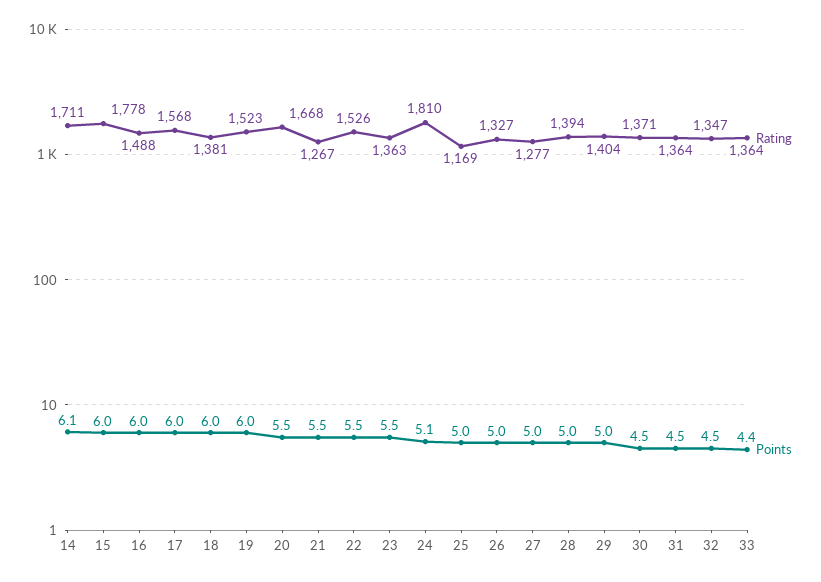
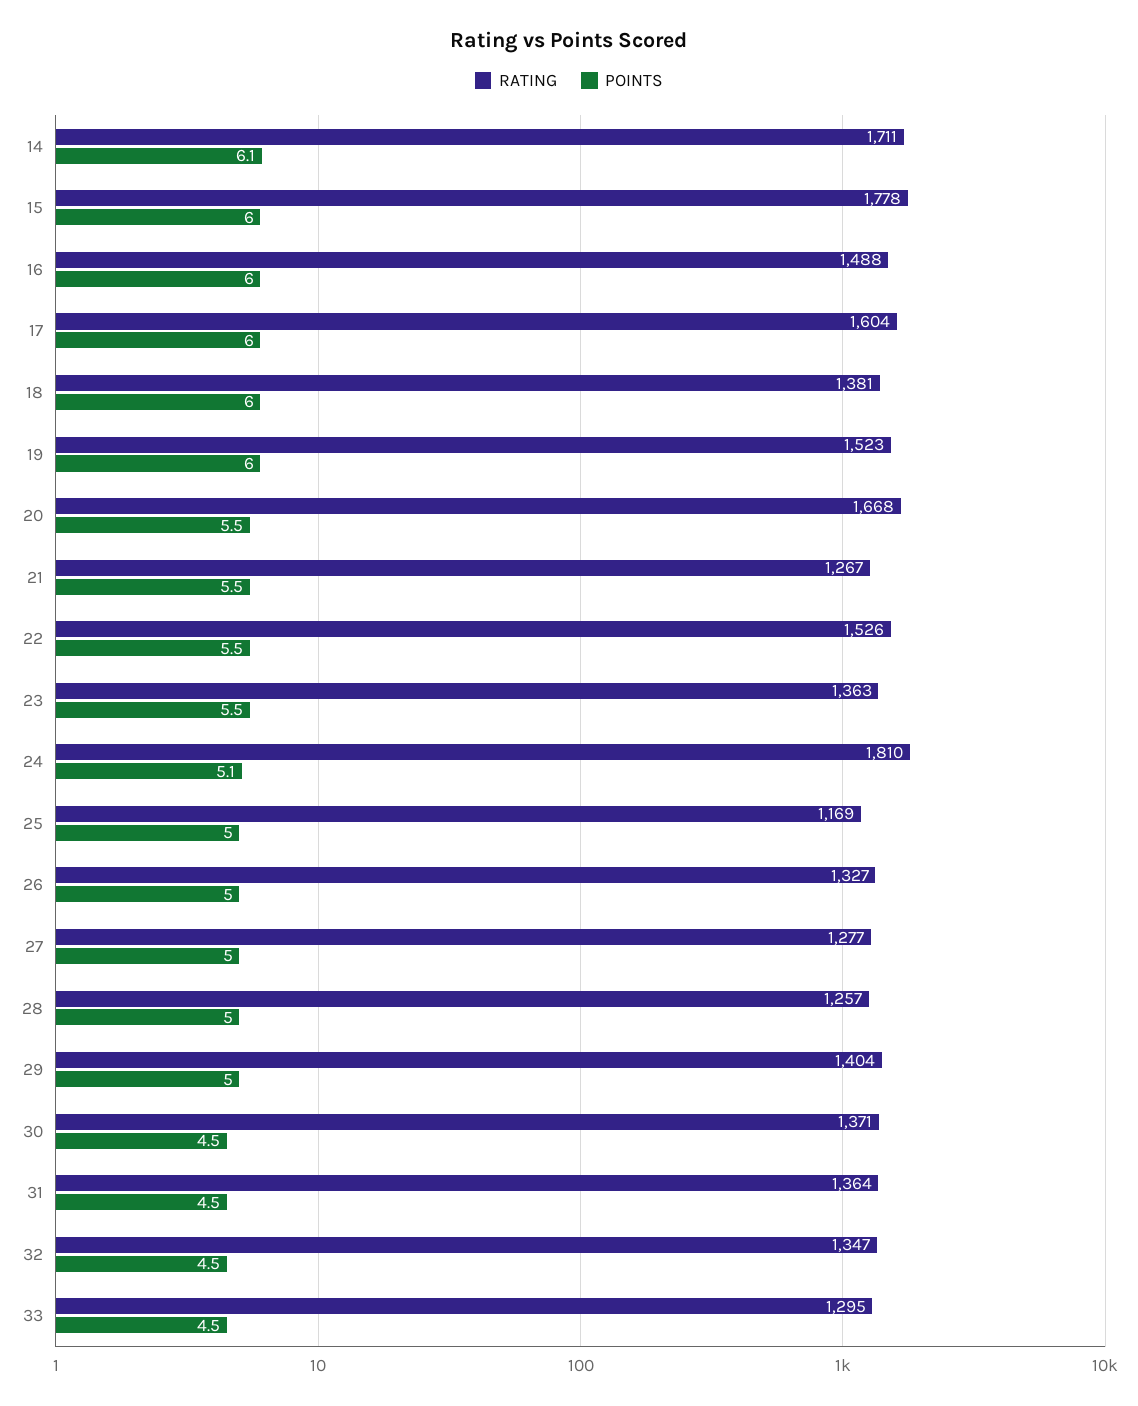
  {
    "Rating": {
      "14": 1711,
      "15": 1778,
      "16": 1488,
-     "17": 1568,
+     "17": 1604,
      "18": 1381,
      "19": 1523,
      "20": 1668,
      "21": 1267,
      "22": 1526,
      "23": 1363,
      "24": 1810,
      "25": 1169,
      "26": 1327,
      "27": 1277,
-     "28": 1394,
+     "28": 1257,
      "29": 1404,
      "30": 1371,
      "31": 1364,
      "32": 1347,
-     "33": 1364
+     "33": 1295
    },
    "Points": {
      "14": 6.1,
      "15": 6,
      "16": 6,
      "17": 6,
      "18": 6,
      "19": 6,
      "20": 5.5,
      "21": 5.5,
      "22": 5.5,
      "23": 5.5,
      "24": 5.1,
      "25": 5,
      "26": 5,
      "27": 5,
      "28": 5,
      "29": 5,
      "30": 4.5,
      "31": 4.5,
      "32": 4.5,
-     "33": 4.4
+     "33": 4.5
    }
  }

